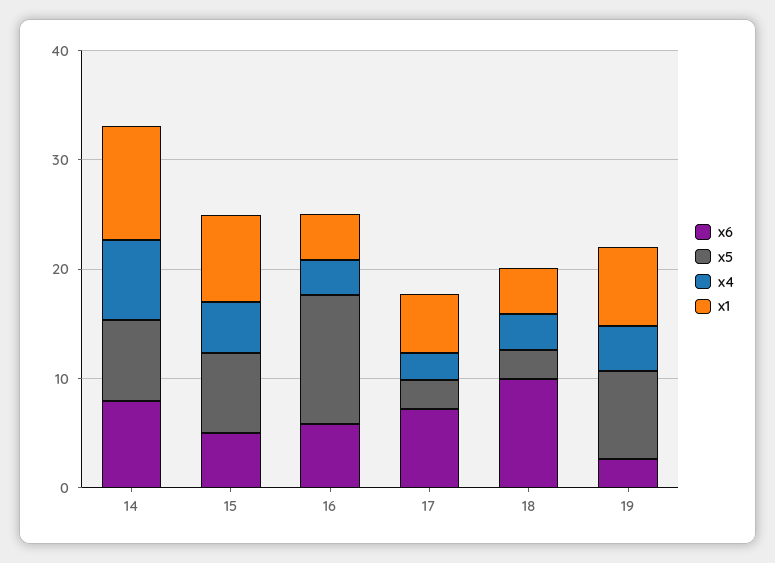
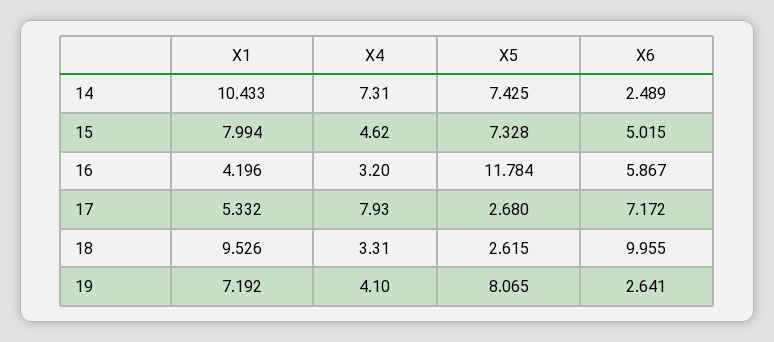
  {
    "x6": {
-     "14": 8,
+     "14": 2.489,
      "15": 5.015,
      "16": 5.867,
      "17": 7.172,
      "18": 9.955,
      "19": 2.641
    },
    "x5": {
      "14": 7.425,
      "15": 7.328,
      "16": 11.784,
      "17": 2.68,
      "18": 2.615,
      "19": 8.065
    },
    "x4": {
      "14": 7.31,
      "15": 4.62,
      "16": 3.2,
-     "17": 2,
+     "17": 7.93,
      "18": 3.31,
      "19": 4.1
    },
    "x1": {
      "14": 10.433,
      "15": 7.994,
      "16": 4.196,
      "17": 5.332,
-     "18": 4,
+     "18": 9.526,
      "19": 7.192
    }
  }

